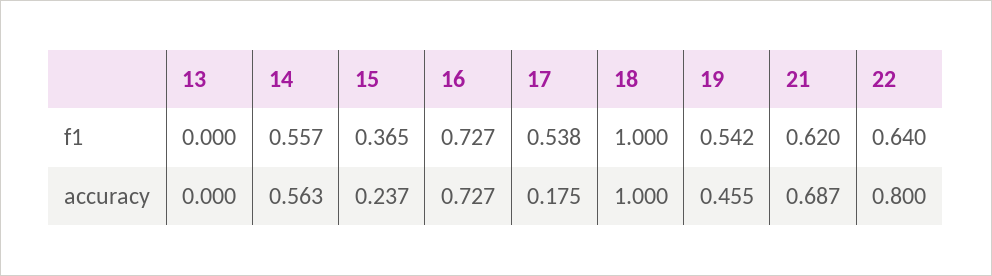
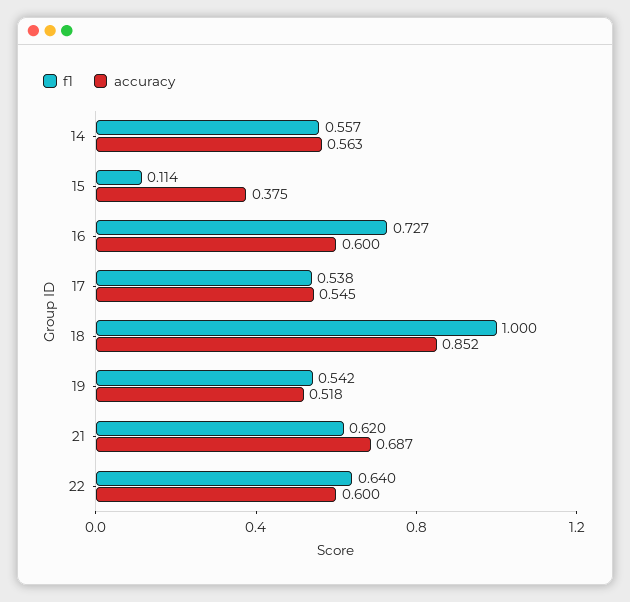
  {
    "f1": {
-     "13": 0,
      "14": 0.557,
-     "15": 0.365,
+     "15": 0.114,
      "16": 0.727,
      "17": 0.538,
      "18": 1,
      "19": 0.542,
      "21": 0.62,
      "22": 0.64
    },
    "accuracy": {
-     "13": 0,
      "14": 0.563,
-     "15": 0.237,
+     "15": 0.375,
-     "16": 0.727,
+     "16": 0.6,
-     "17": 0.175,
+     "17": 0.545,
-     "18": 1,
+     "18": 0.852,
-     "19": 0.455,
+     "19": 0.518,
      "21": 0.687,
-     "22": 0.8
+     "22": 0.6
    }
  }

